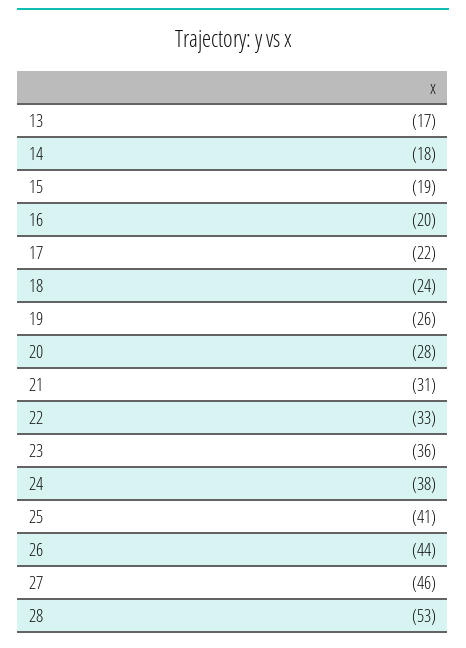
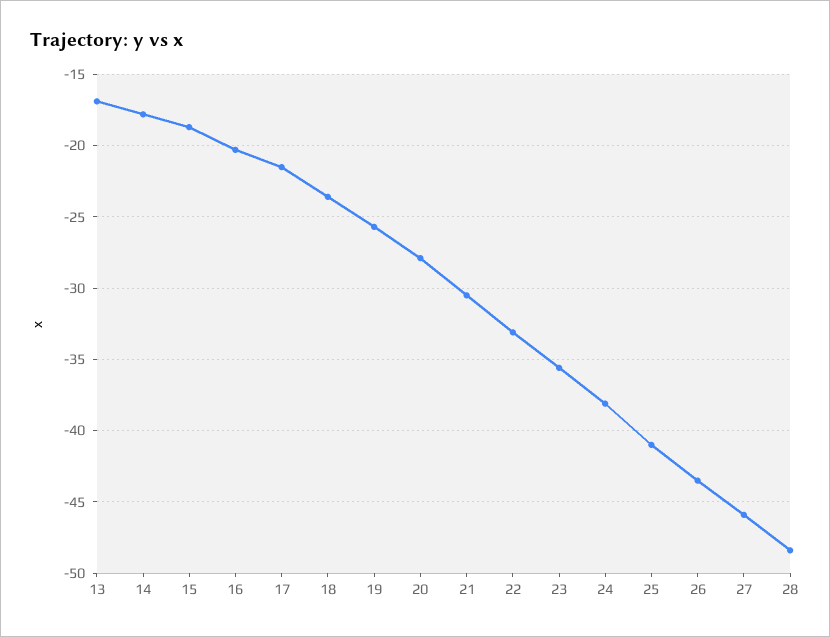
  {
    "13": -17,
    "14": -18,
    "15": -19,
    "16": -20,
    "17": -22,
    "18": -24,
    "19": -26,
    "20": -28,
    "21": -31,
    "22": -33,
    "23": -36,
    "24": -38,
    "25": -41,
    "26": -44,
    "27": -46,
-   "28": -53
+   "28": -48.5
  }

